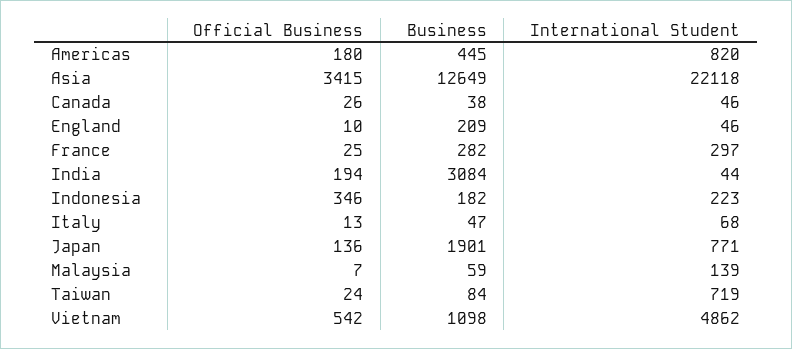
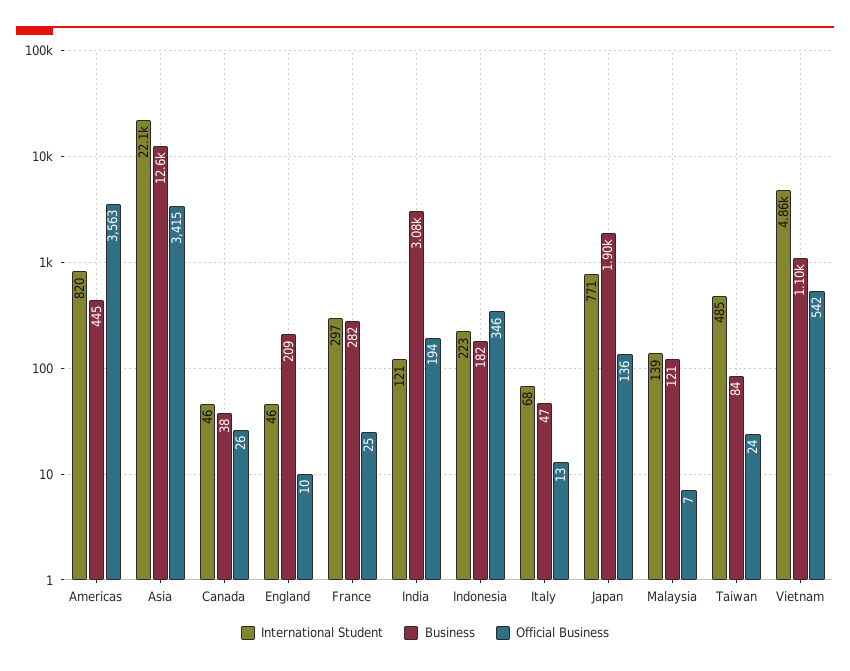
  {
    "Official Business": {
-     "Americas": 180,
+     "Americas": 3563,
      "Asia": 3415,
      "Canada": 26,
      "England": 10,
      "France": 25,
      "India": 194,
      "Indonesia": 346,
      "Italy": 13,
      "Japan": 136,
      "Malaysia": 7,
      "Taiwan": 24,
      "Vietnam": 542
    },
    "Business": {
      "Americas": 445,
      "Asia": 12649,
      "Canada": 38,
      "England": 209,
      "France": 282,
      "India": 3084,
      "Indonesia": 182,
      "Italy": 47,
      "Japan": 1901,
-     "Malaysia": 59,
+     "Malaysia": 121,
      "Taiwan": 84,
      "Vietnam": 1098
    },
    "International Student": {
      "Americas": 820,
      "Asia": 22118,
      "Canada": 46,
      "England": 46,
      "France": 297,
-     "India": 44,
+     "India": 121,
      "Indonesia": 223,
      "Italy": 68,
      "Japan": 771,
      "Malaysia": 139,
-     "Taiwan": 719,
+     "Taiwan": 485,
      "Vietnam": 4862
    }
  }

